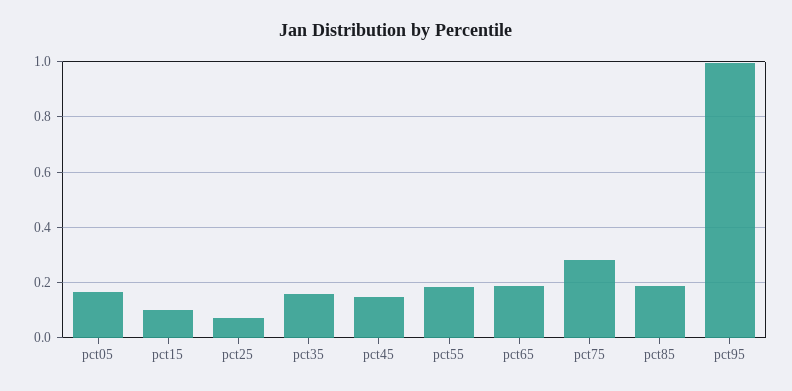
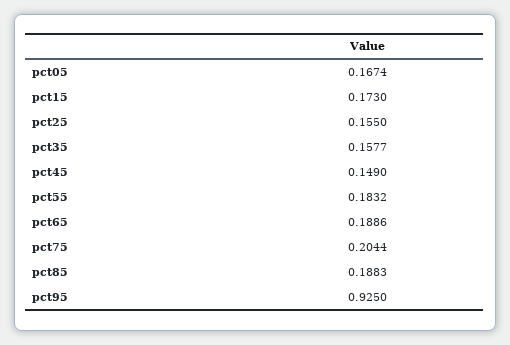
  {
    "pct05": 0.1674,
-   "pct15": 0.1,
+   "pct15": 0.173,
-   "pct25": 0.075,
+   "pct25": 0.155,
    "pct35": 0.1577,
    "pct45": 0.149,
    "pct55": 0.1832,
    "pct65": 0.1886,
-   "pct75": 0.275,
+   "pct75": 0.2044,
    "pct85": 0.1883,
-   "pct95": 1
+   "pct95": 0.925
  }

